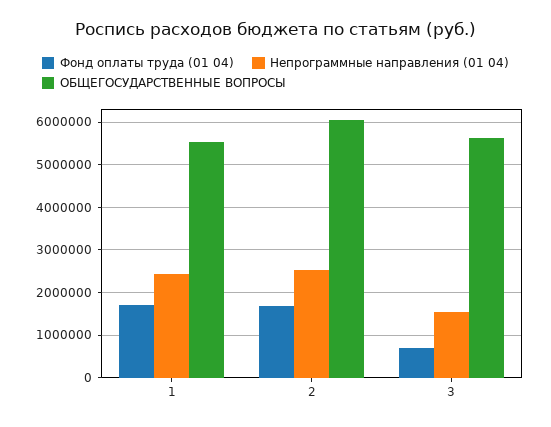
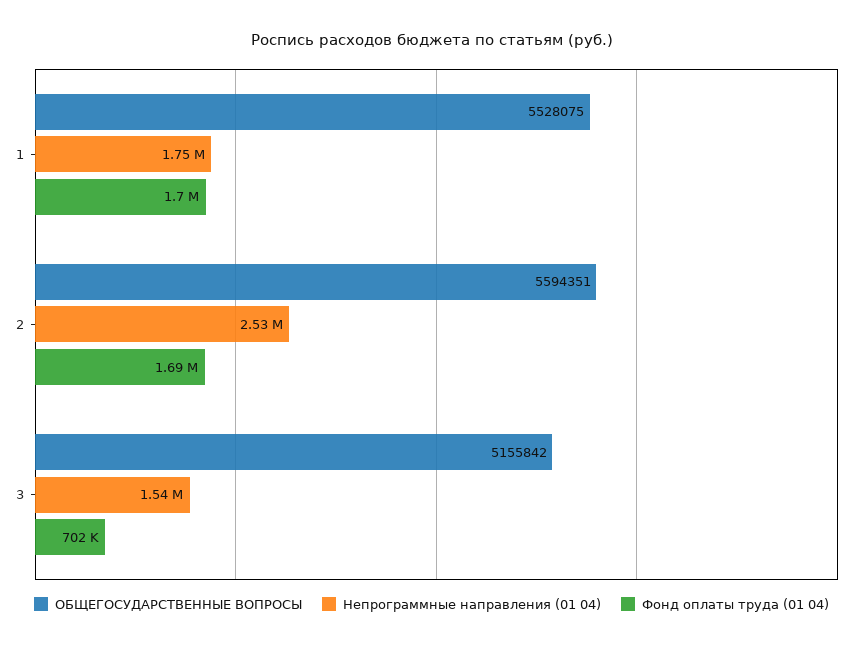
  {
    "Фонд оплаты труда (01 04)": {
      "1": 1700000,
      "2": 1690000,
      "3": 702000
    },
    "Непрограммные направления (01 04)": {
-     "1": 2400000,
+     "1": 1750000,
      "2": 2530000,
      "3": 1540000
    },
    "ОБЩЕГОСУДАРСТВЕННЫЕ ВОПРОСЫ": {
      "1": 5528075,
-     "2": 6000000,
+     "2": 5594351,
-     "3": 5600000
+     "3": 5155842
    }
  }

